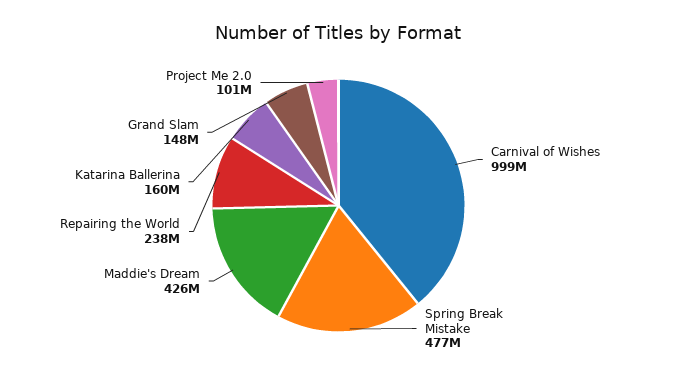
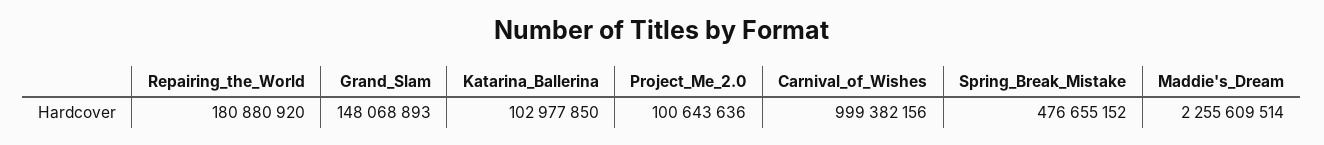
  {
    "Carnival of Wishes": 999382156,
    "Spring Break Mistake": 476655152,
-   "Maddie's Dream": 426000000,
+   "Maddie's Dream": 2255609514,
-   "Repairing the World": 238000000,
+   "Repairing the World": 180880920,
-   "Katarina Ballerina": 160000000,
+   "Katarina Ballerina": 102977850,
    "Grand Slam": 148068893,
    "Project Me 2.0": 100643636
  }

